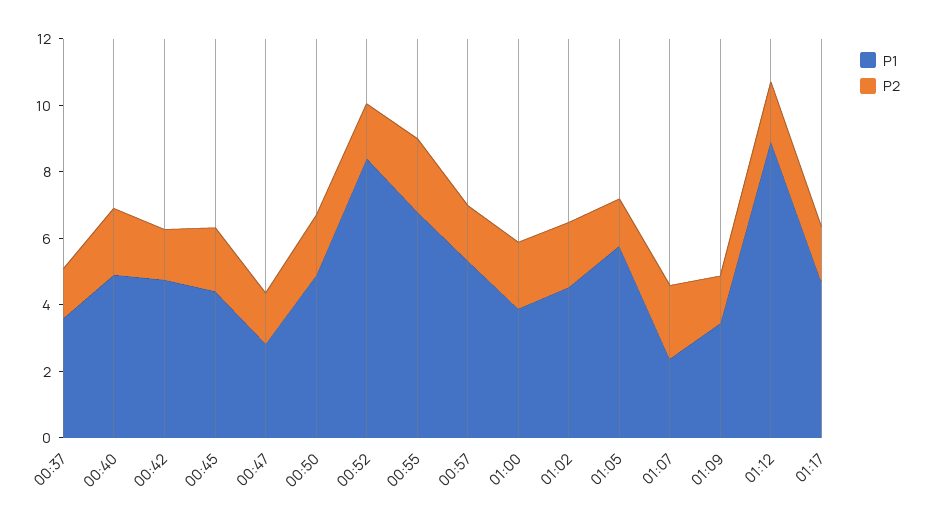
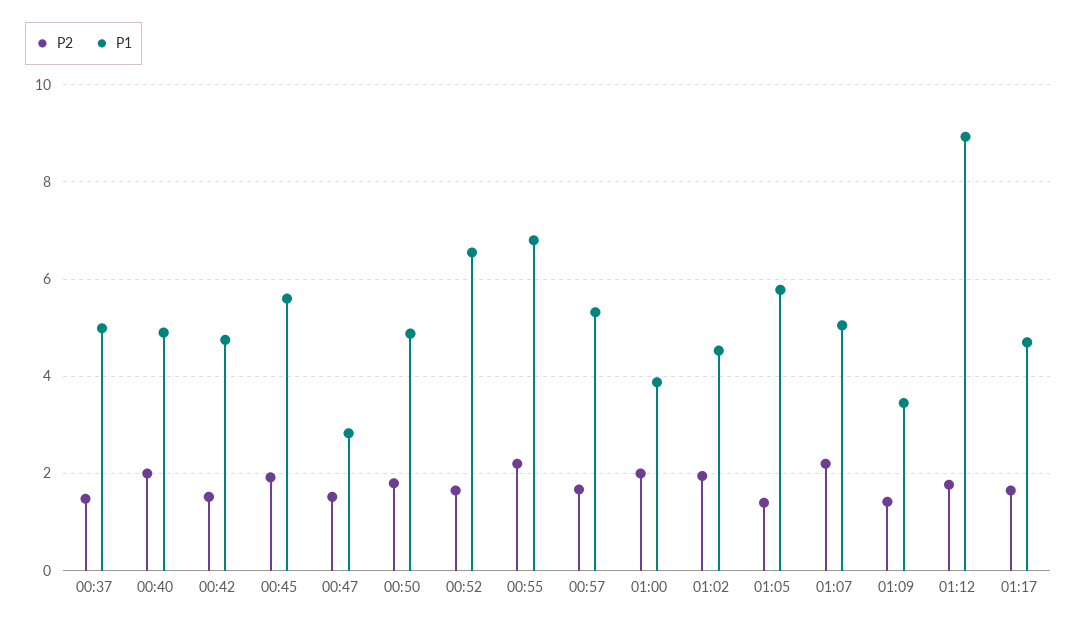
  {
    "P1": {
-     "00:37": 3.5,
+     "00:37": 5,
      "00:40": 5,
      "00:42": 4.8,
-     "00:45": 4.5,
+     "00:45": 5.6,
      "00:47": 2.8,
      "00:50": 4.8,
-     "00:52": 8.5,
+     "00:52": 6.6,
      "00:55": 6.8,
      "00:57": 5.4,
      "01:00": 3.8,
      "01:02": 4.6,
      "01:05": 5.8,
-     "01:07": 2.5,
+     "01:07": 5,
      "01:09": 3.4,
      "01:12": 9,
      "01:17": 4.8
    },
    "P2": {
      "00:37": 1.4,
      "00:40": 2,
      "00:42": 1.6,
      "00:45": 2,
      "00:47": 1.6,
      "00:50": 1.8,
      "00:52": 1.6,
      "00:55": 2.2,
      "00:57": 1.6,
      "01:00": 2,
      "01:02": 2,
      "01:05": 1.4,
      "01:07": 2.2,
      "01:09": 1.4,
      "01:12": 1.8,
      "01:17": 1.6
    }
  }

